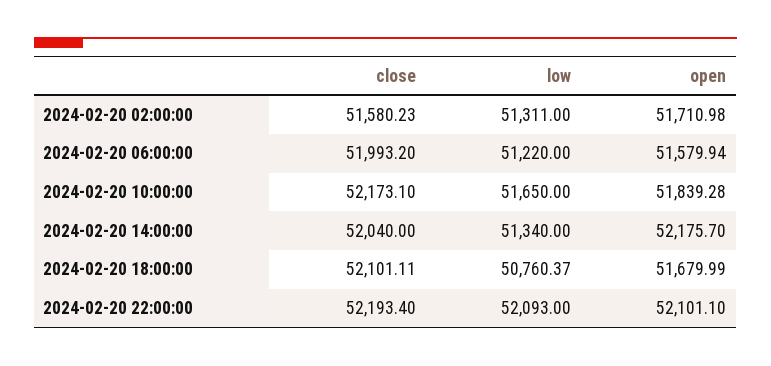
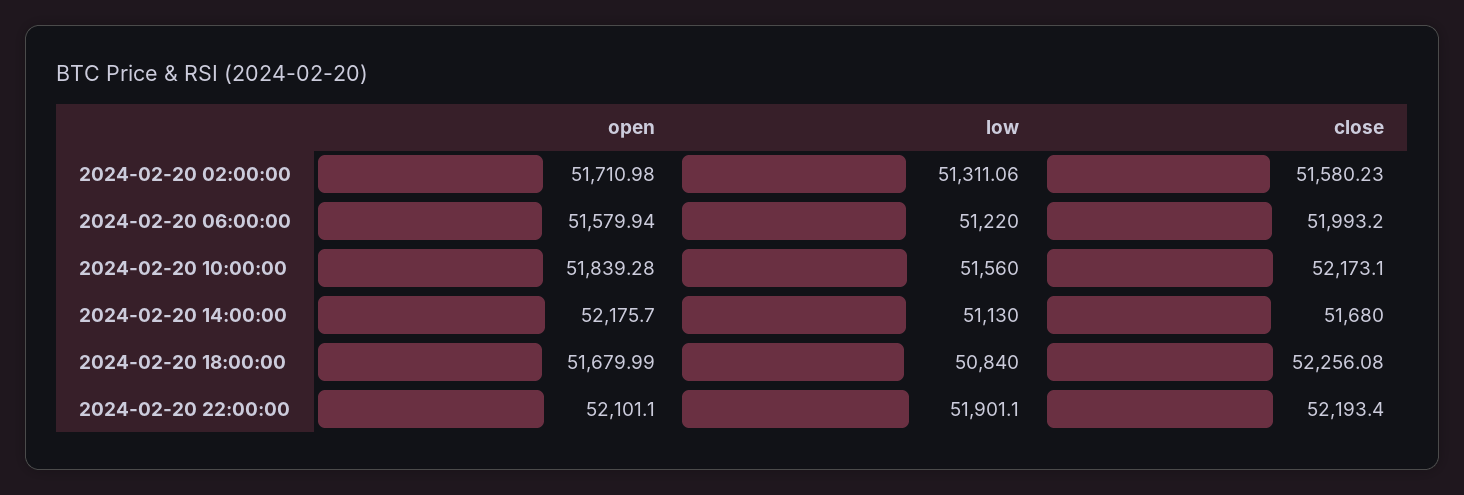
  {
    "close": {
      "2024-02-20 02:00:00": 51580.23,
      "2024-02-20 06:00:00": 51993.2,
      "2024-02-20 10:00:00": 52173.1,
-     "2024-02-20 14:00:00": 52040,
+     "2024-02-20 14:00:00": 51680,
-     "2024-02-20 18:00:00": 52101.11,
+     "2024-02-20 18:00:00": 52256.08,
      "2024-02-20 22:00:00": 52193.4
    },
    "low": {
-     "2024-02-20 02:00:00": 51311,
+     "2024-02-20 02:00:00": 51311.06,
      "2024-02-20 06:00:00": 51220,
-     "2024-02-20 10:00:00": 51650,
+     "2024-02-20 10:00:00": 51560,
-     "2024-02-20 14:00:00": 51340,
+     "2024-02-20 14:00:00": 51130,
-     "2024-02-20 18:00:00": 50760.37,
+     "2024-02-20 18:00:00": 50840,
-     "2024-02-20 22:00:00": 52093
+     "2024-02-20 22:00:00": 51901.1
    },
    "open": {
      "2024-02-20 02:00:00": 51710.98,
      "2024-02-20 06:00:00": 51579.94,
      "2024-02-20 10:00:00": 51839.28,
      "2024-02-20 14:00:00": 52175.7,
      "2024-02-20 18:00:00": 51679.99,
      "2024-02-20 22:00:00": 52101.1
    }
  }

